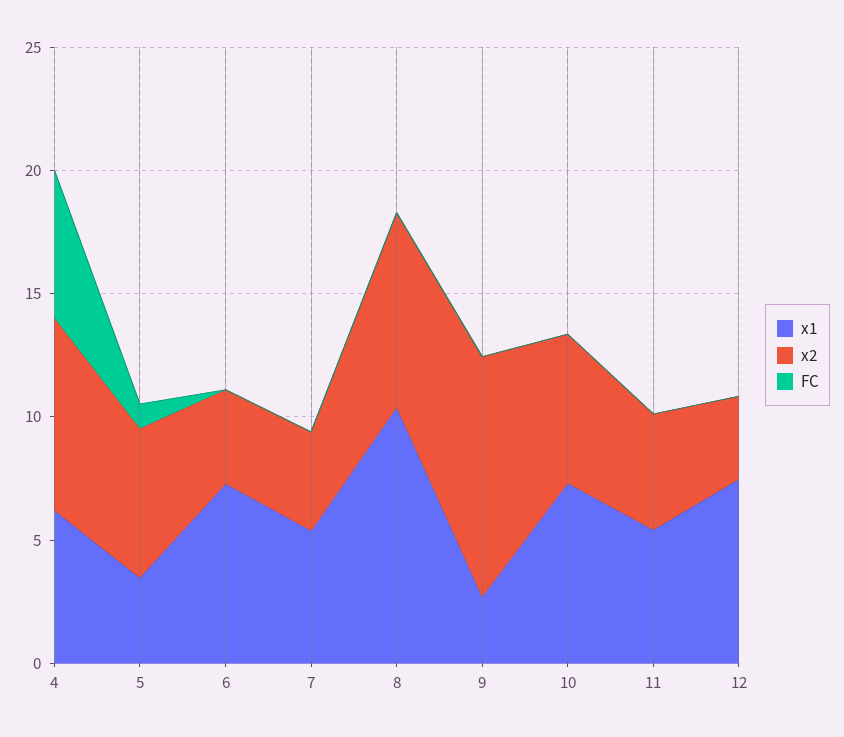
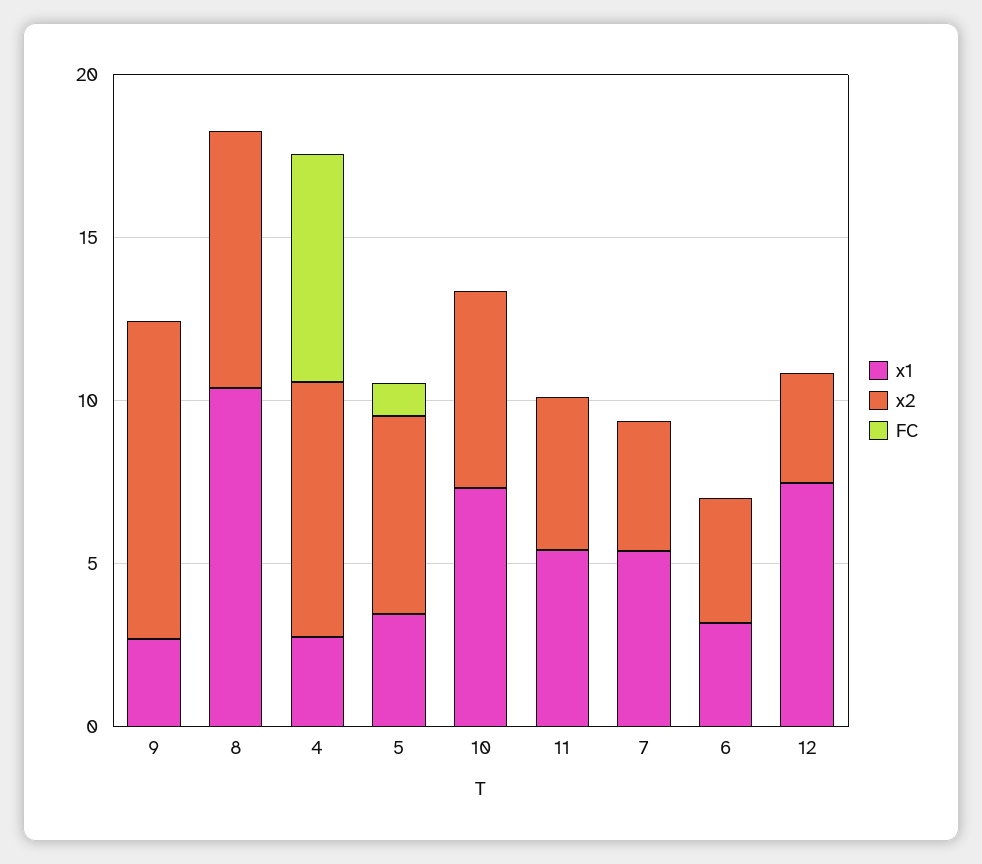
  {
    "x1": {
-     "4": 6,
+     "4": 3,
      "5": 3,
-     "6": 7,
+     "6": 3,
      "7": 5,
      "8": 10,
      "9": 3,
      "10": 7,
      "11": 5,
      "12": 7
    },
    "x2": {
      "4": 8,
      "5": 6,
      "6": 4,
      "7": 4,
      "8": 8,
      "9": 10,
      "10": 6,
      "11": 5,
      "12": 3
    },
    "FC": {
-     "4": 6,
+     "4": 7,
      "5": 1,
      "6": 0,
      "7": 0,
      "8": 0,
      "9": 0,
      "10": 0,
      "11": 0,
      "12": 0
    }
  }

